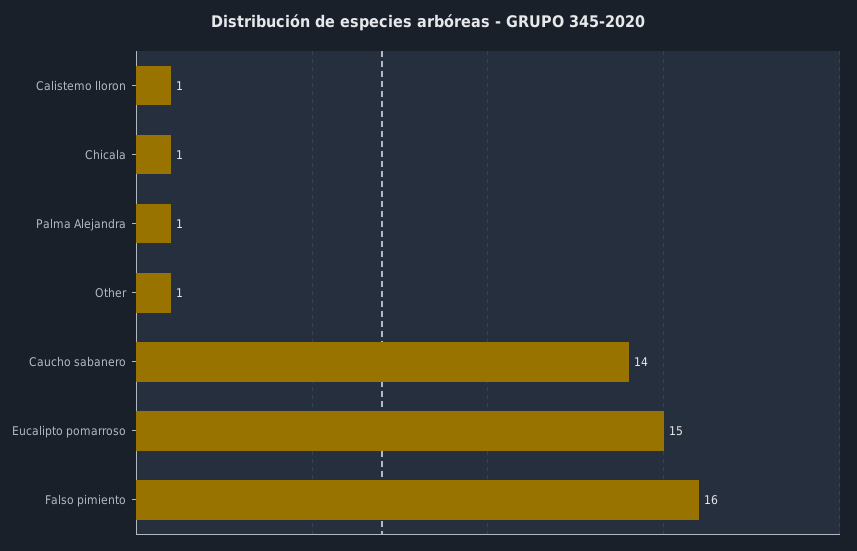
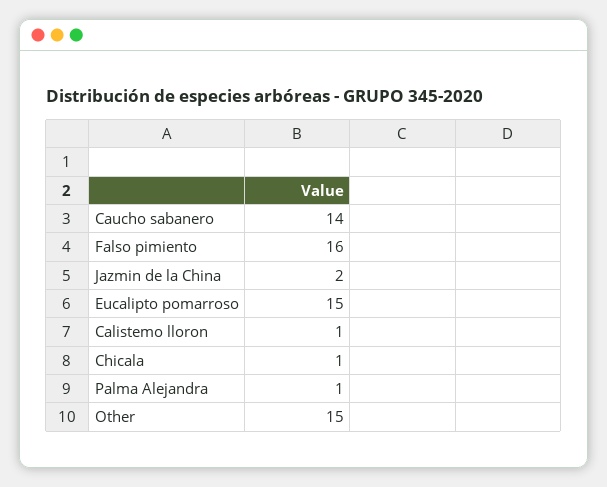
  {
    "Calistemo lloron": 1,
    "Chicala": 1,
    "Palma Alejandra": 1,
-   "Other": 1,
+   "Other": 15,
    "Caucho sabanero": 14,
    "Eucalipto pomarroso": 15,
-   "Falso pimiento": 16
+   "Falso pimiento": 16,
+   "Jazmin de la China": 2
  }

